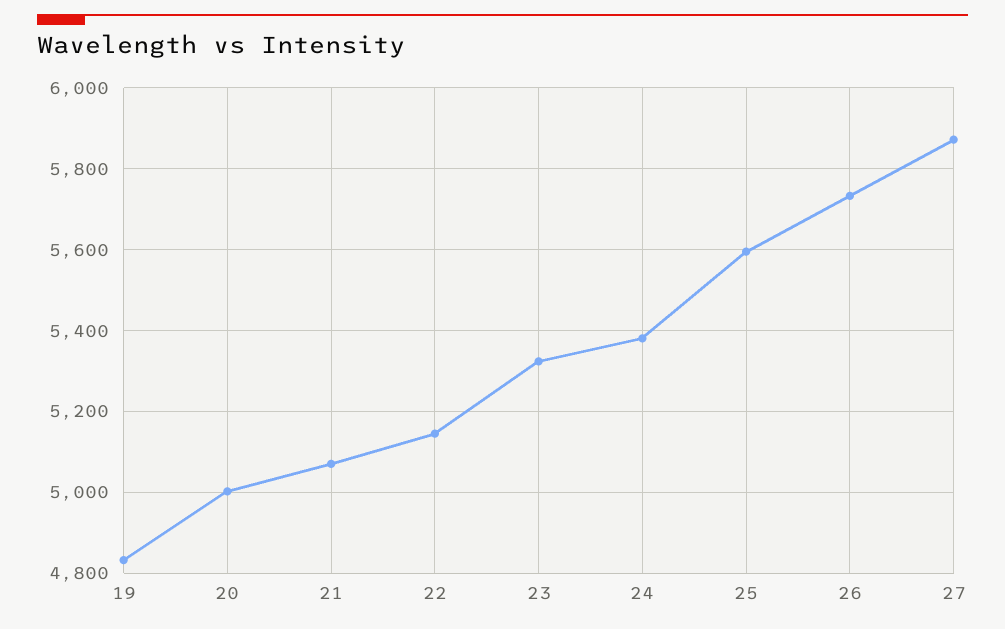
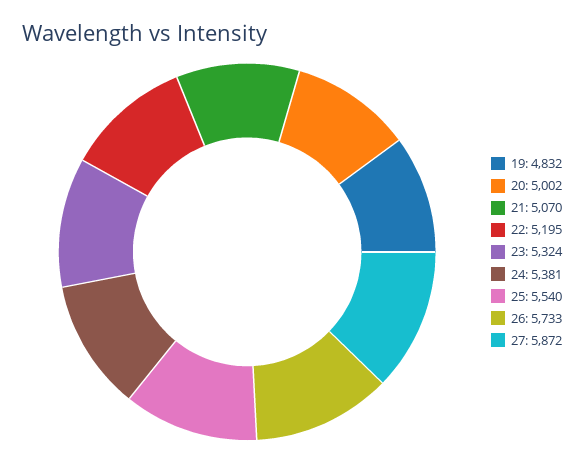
  {
    "19": 4832,
    "20": 5002,
    "21": 5070,
-   "22": 5140,
+   "22": 5195,
    "23": 5324,
    "24": 5381,
-   "25": 5600,
+   "25": 5540,
    "26": 5733,
    "27": 5872
  }

